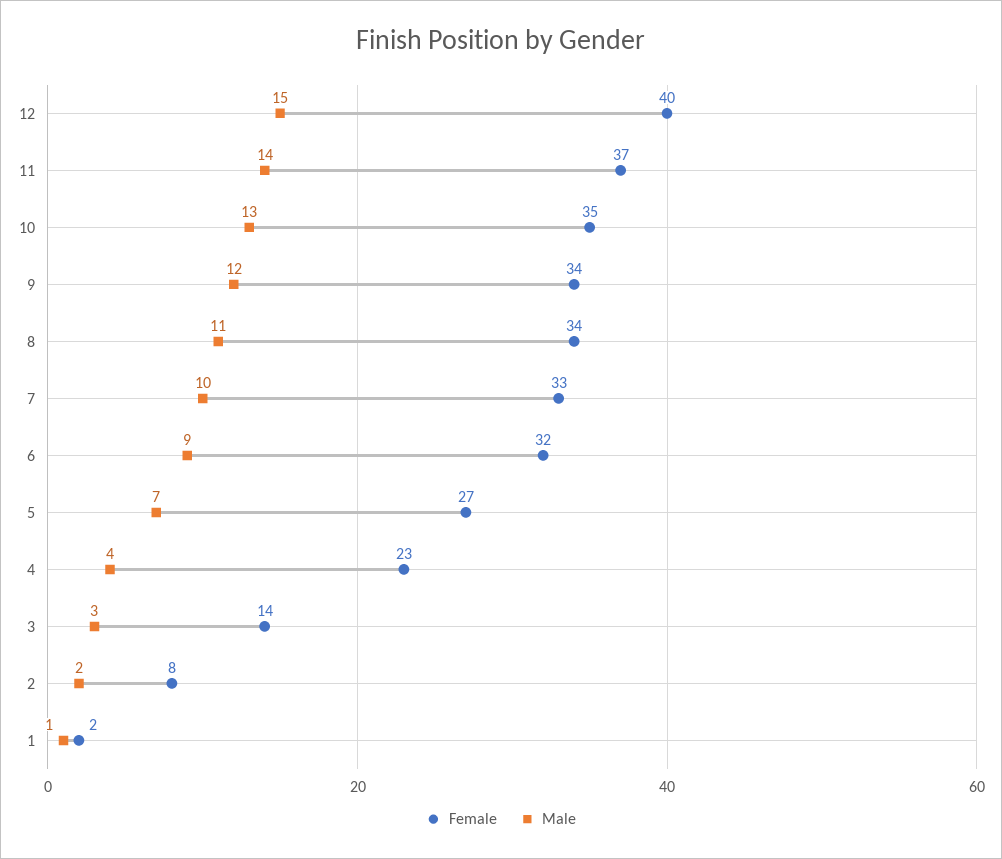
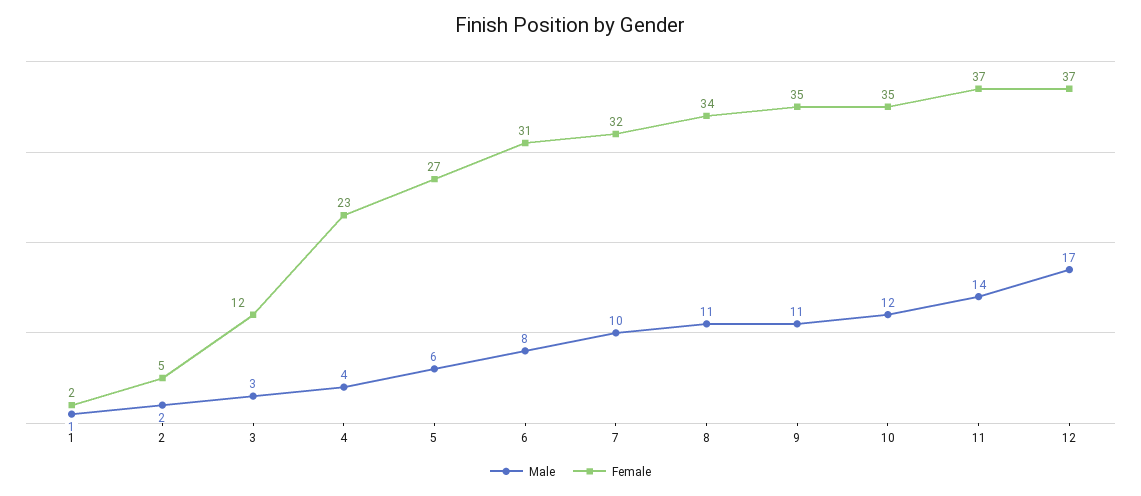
  {
    "Female": {
-     "12": 40,
+     "12": 37,
      "11": 37,
      "10": 35,
-     "9": 34,
+     "9": 35,
      "8": 34,
-     "7": 33,
+     "7": 32,
-     "6": 32,
+     "6": 31,
      "5": 27,
      "4": 23,
-     "3": 14,
+     "3": 12,
-     "2": 8,
+     "2": 5,
      "1": 2
    },
    "Male": {
-     "12": 15,
+     "12": 17,
      "11": 14,
-     "10": 13,
+     "10": 12,
-     "9": 12,
+     "9": 11,
      "8": 11,
      "7": 10,
-     "6": 9,
+     "6": 8,
-     "5": 7,
+     "5": 6,
      "4": 4,
      "3": 3,
      "2": 2,
      "1": 1
    }
  }

